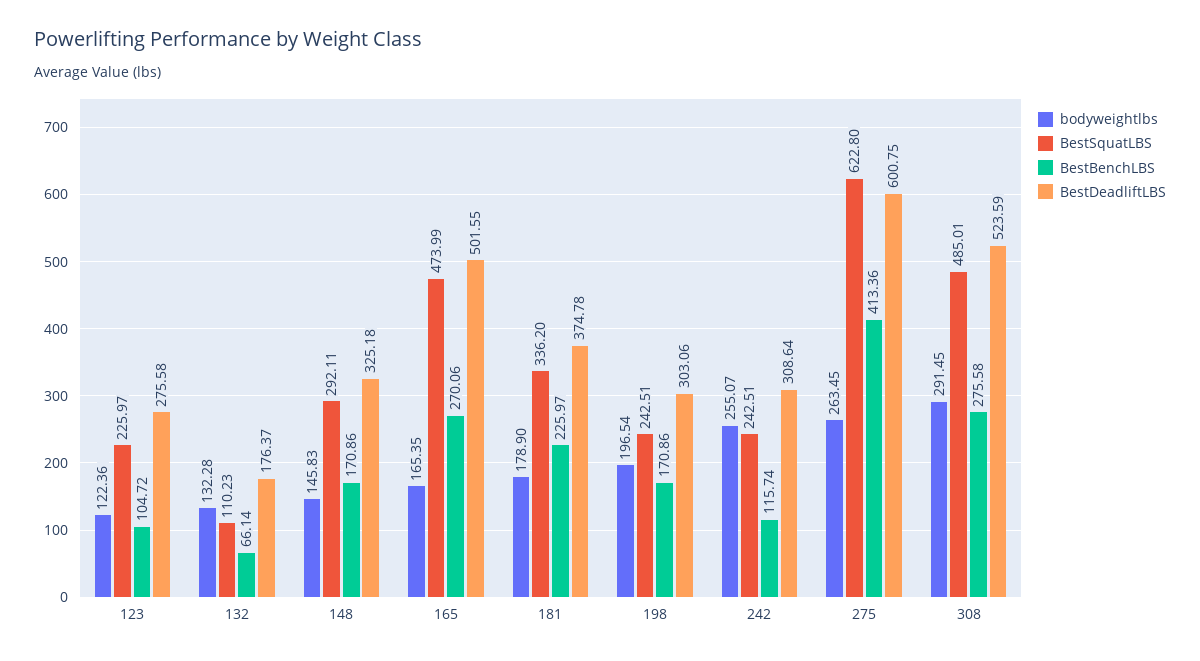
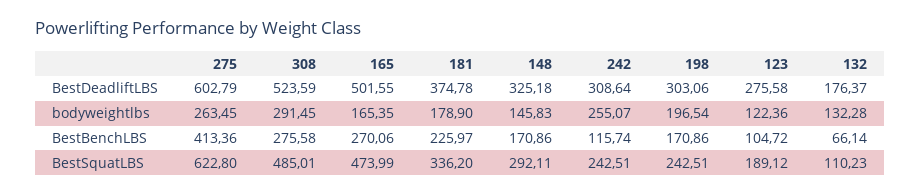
  {
    "bodyweightlbs": {
      "123": 122.36,
      "132": 132.28,
      "148": 145.83,
      "165": 165.35,
      "181": 178.9,
      "198": 196.54,
      "242": 255.07,
      "275": 263.45,
      "308": 291.45
    },
    "BestSquatLBS": {
-     "123": 225.97,
+     "123": 189.12,
      "132": 110.23,
      "148": 292.11,
      "165": 473.99,
      "181": 336.2,
      "198": 242.51,
      "242": 242.51,
      "275": 622.8,
      "308": 485.01
    },
    "BestBenchLBS": {
      "123": 104.72,
      "132": 66.14,
      "148": 170.86,
      "165": 270.06,
      "181": 225.97,
      "198": 170.86,
      "242": 115.74,
      "275": 413.36,
      "308": 275.58
    },
    "BestDeadliftLBS": {
      "123": 275.58,
      "132": 176.37,
      "148": 325.18,
      "165": 501.55,
      "181": 374.78,
      "198": 303.06,
      "242": 308.64,
-     "275": 600.75,
+     "275": 602.79,
      "308": 523.59
    }
  }

